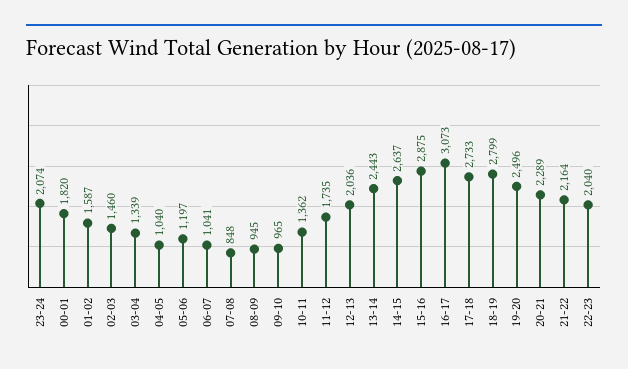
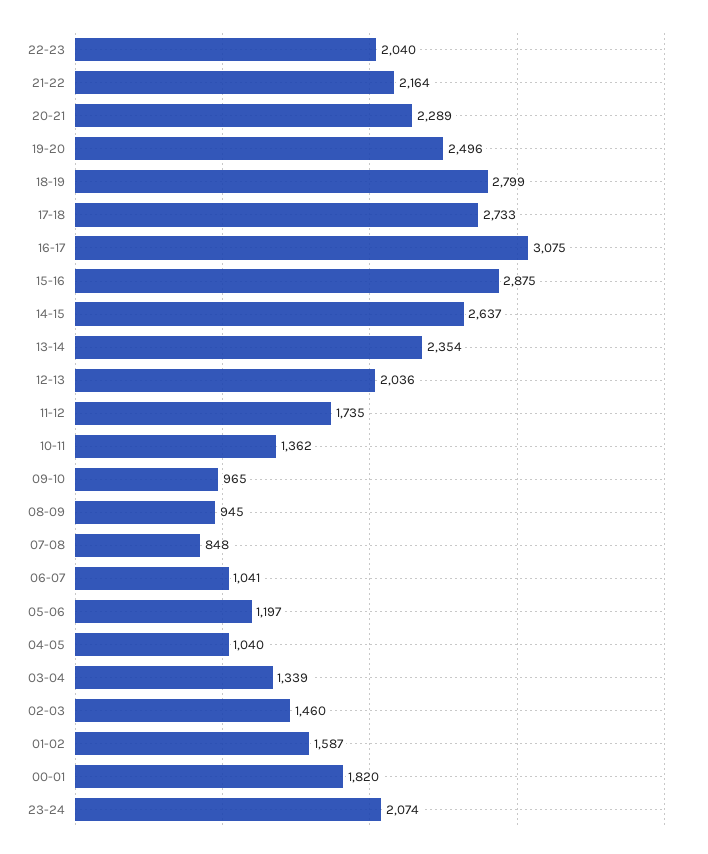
  {
    "23-24": 2074,
    "00-01": 1820,
    "01-02": 1587,
    "02-03": 1460,
    "03-04": 1339,
    "04-05": 1040,
    "05-06": 1197,
    "06-07": 1041,
    "07-08": 848,
    "08-09": 945,
    "09-10": 965,
    "10-11": 1362,
    "11-12": 1735,
    "12-13": 2036,
-   "13-14": 2443,
+   "13-14": 2354,
    "14-15": 2637,
    "15-16": 2875,
-   "16-17": 3073,
+   "16-17": 3075,
    "17-18": 2733,
    "18-19": 2799,
    "19-20": 2496,
    "20-21": 2289,
    "21-22": 2164,
    "22-23": 2040
  }

